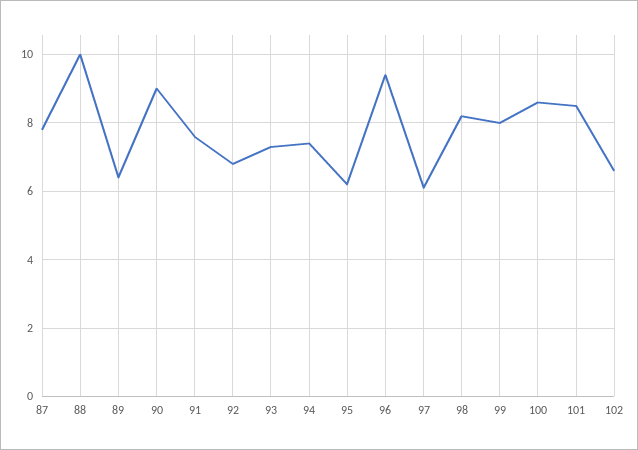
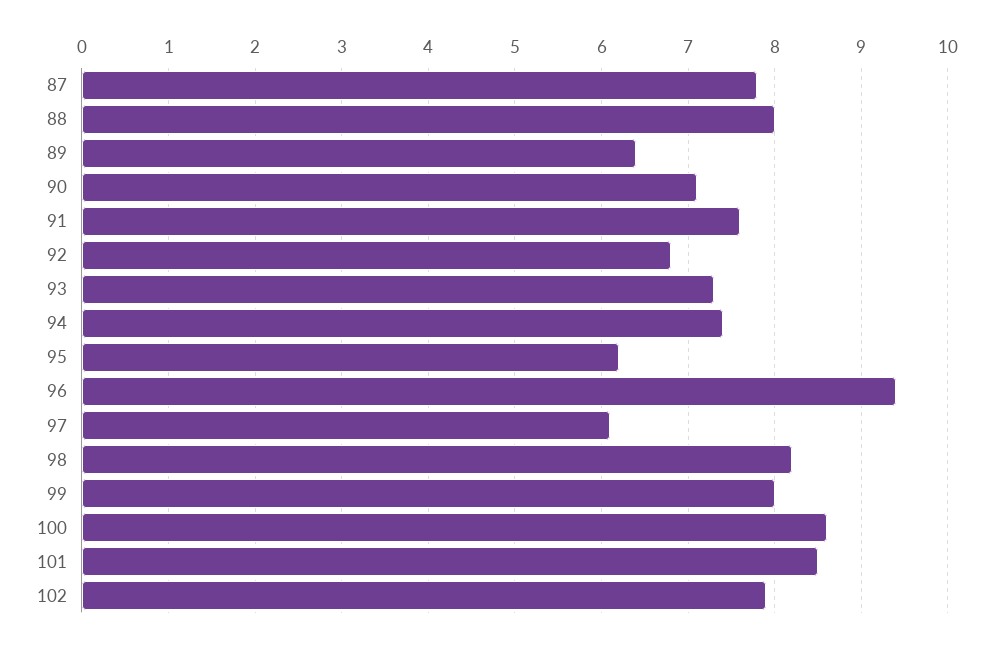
  {
    "87": 7.8,
-   "88": 10,
+   "88": 8,
    "89": 6.4,
-   "90": 9,
+   "90": 7.1,
    "91": 7.6,
    "92": 6.8,
    "93": 7.3,
    "94": 7.4,
    "95": 6.2,
    "96": 9.4,
    "97": 6.1,
    "98": 8.2,
    "99": 8,
    "100": 8.6,
    "101": 8.5,
-   "102": 6.5
+   "102": 7.9
  }

